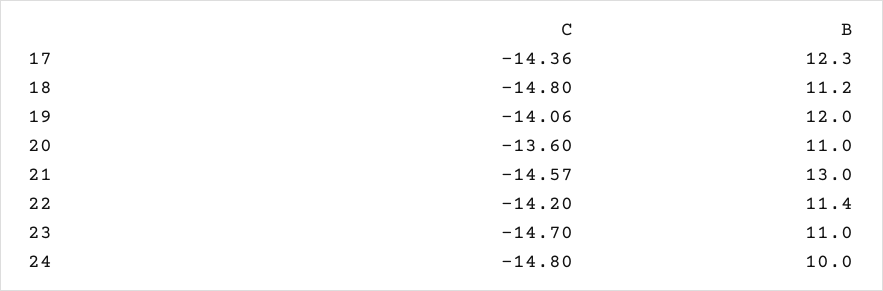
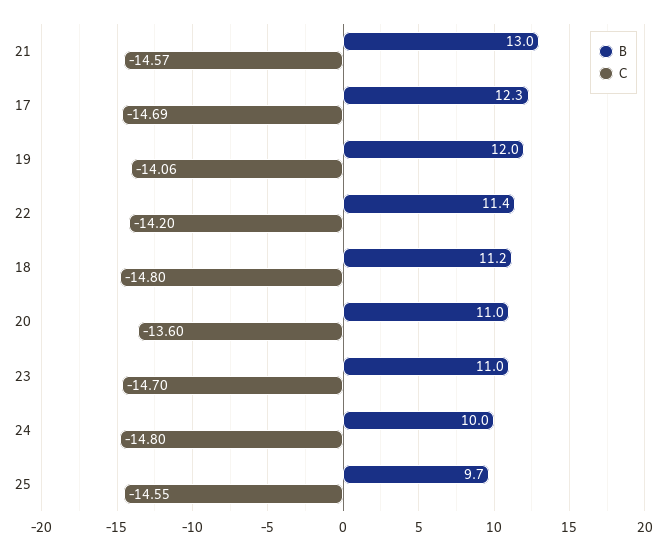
  {
    "C": {
-     "17": -14.36,
+     "17": -14.69,
      "18": -14.8,
      "19": -14.06,
      "20": -13.6,
      "21": -14.57,
      "22": -14.2,
      "23": -14.7,
-     "24": -14.8
+     "24": -14.8,
+     "25": -14.55
    },
    "B": {
      "17": 12.3,
      "18": 11.2,
      "19": 12,
      "20": 11,
      "21": 13,
      "22": 11.4,
      "23": 11,
-     "24": 10
+     "24": 10,
+     "25": 9.7
    }
  }

